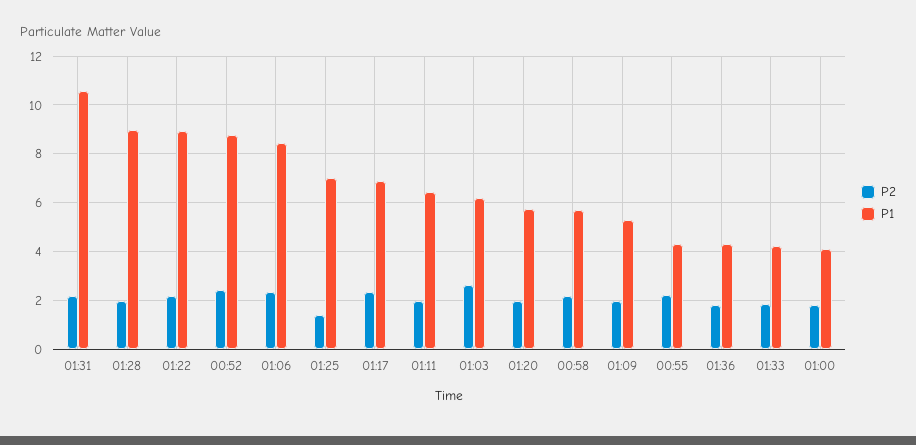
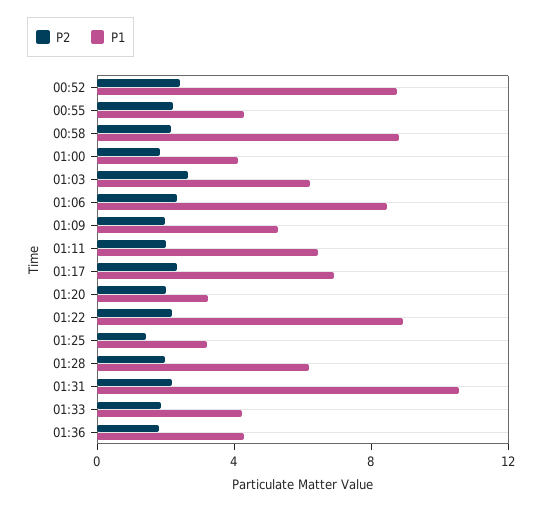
  {
    "P2": {
      "01:31": 2.25,
      "01:28": 2,
      "01:22": 2.25,
      "00:52": 2.5,
      "01:06": 2.25,
      "01:25": 1.5,
      "01:17": 2.25,
      "01:11": 2,
      "01:03": 2.75,
      "01:20": 2,
      "00:58": 2.25,
      "01:09": 2,
      "00:55": 2.25,
      "01:36": 1.75,
      "01:33": 1.75,
      "01:00": 1.75
    },
    "P1": {
      "01:31": 10.5,
-     "01:28": 9,
+     "01:28": 6,
      "01:22": 9,
      "00:52": 8.75,
      "01:06": 8.5,
-     "01:25": 7,
+     "01:25": 3,
      "01:17": 7,
      "01:11": 6.5,
      "01:03": 6.25,
-     "01:20": 5.75,
+     "01:20": 3,
-     "00:58": 5.75,
+     "00:58": 9,
      "01:09": 5.25,
      "00:55": 4.25,
      "01:36": 4.25,
      "01:33": 4.25,
      "01:00": 4
    }
  }

